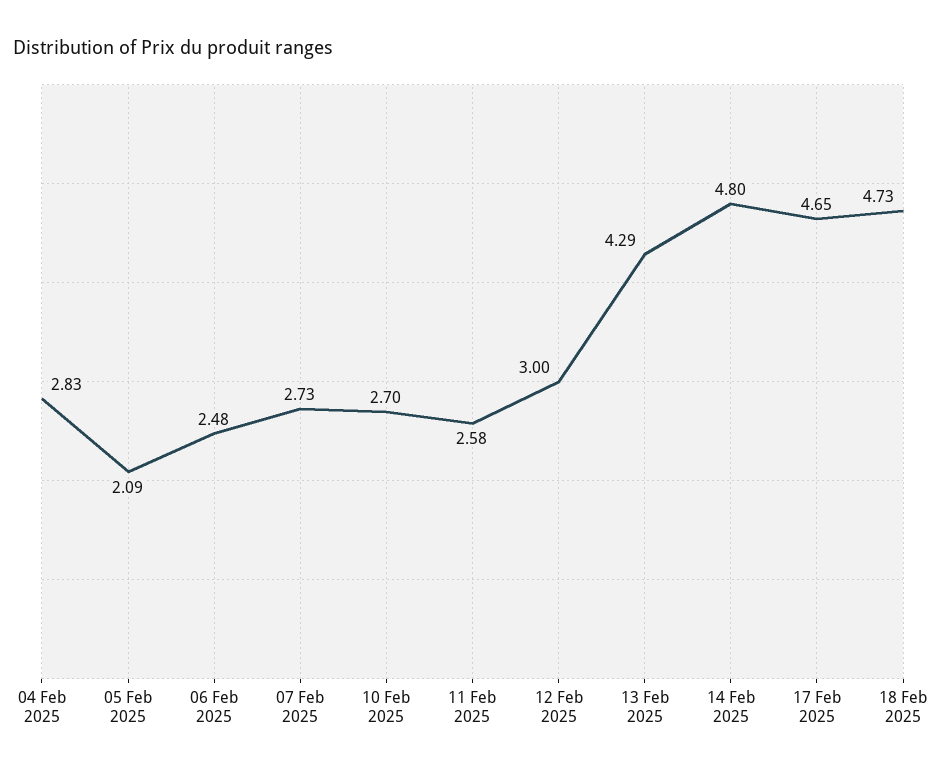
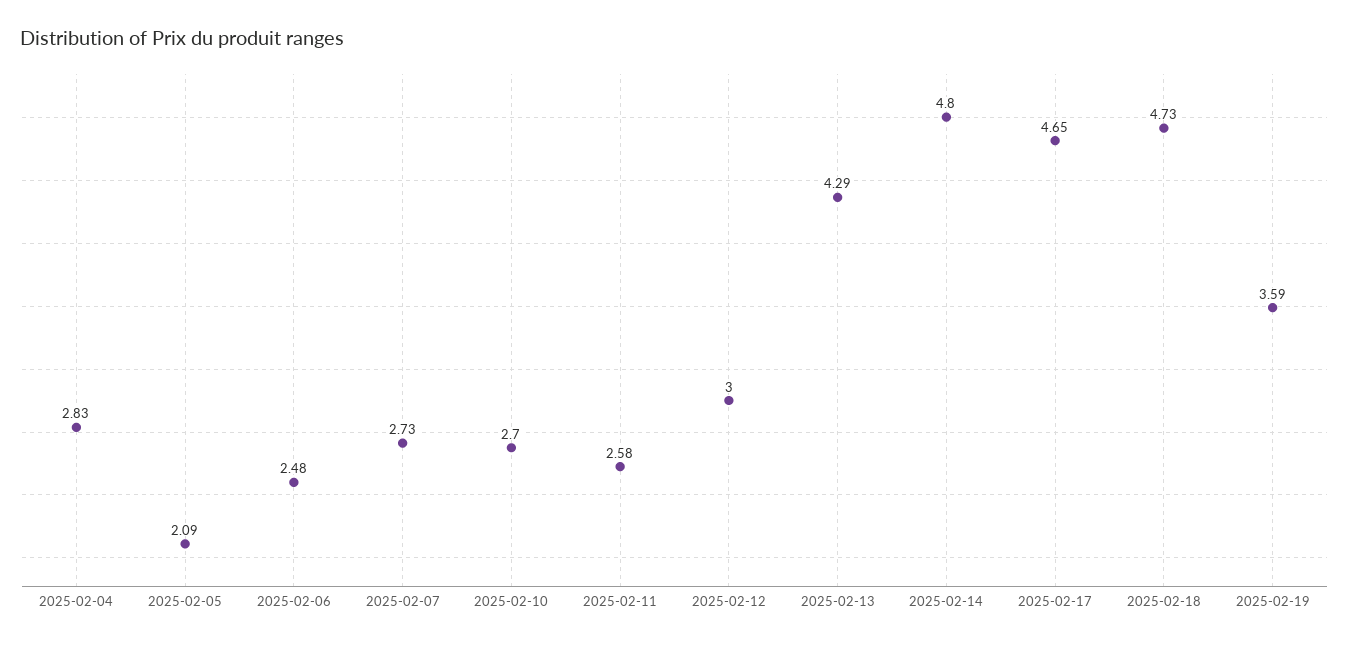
  {
    "04 Feb 2025": 2.83,
    "05 Feb 2025": 2.09,
    "06 Feb 2025": 2.48,
    "07 Feb 2025": 2.73,
    "10 Feb 2025": 2.7,
    "11 Feb 2025": 2.58,
    "12 Feb 2025": 3,
    "13 Feb 2025": 4.29,
    "14 Feb 2025": 4.8,
    "17 Feb 2025": 4.65,
-   "18 Feb 2025": 4.73
+   "18 Feb 2025": 4.73,
+   "2025-02-19": 3.59
  }

